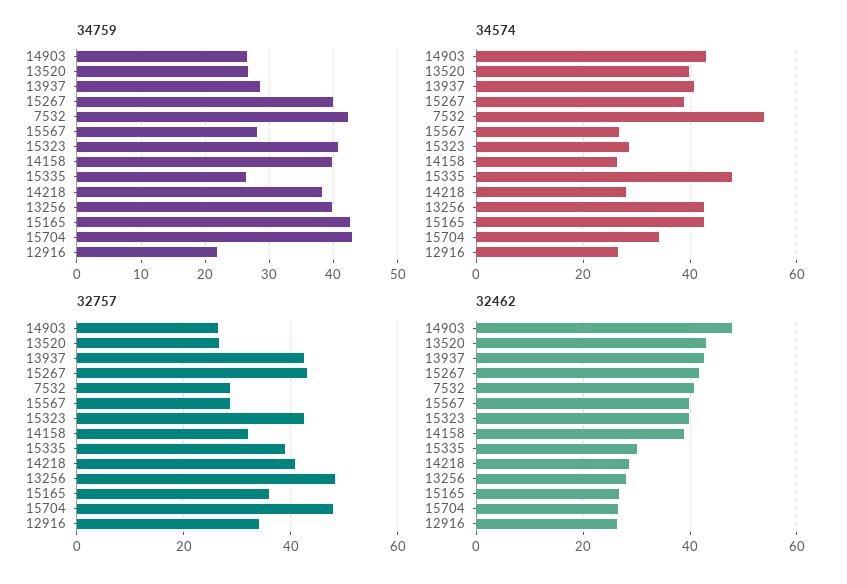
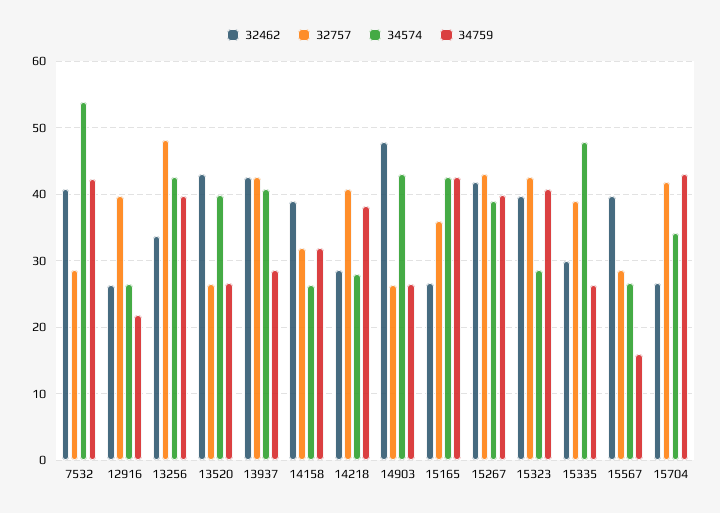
  {
    "34759": {
      "14903": 27,
      "13520": 27,
      "13937": 29,
      "15267": 40,
      "7532": 42,
-     "15567": 28,
+     "15567": 16,
      "15323": 41,
-     "14158": 40,
+     "14158": 32,
      "15335": 26,
      "14218": 38,
      "13256": 40,
      "15165": 43,
      "15704": 43,
      "12916": 22
    },
    "34574": {
      "14903": 43,
      "13520": 40,
      "13937": 41,
      "15267": 39,
      "7532": 54,
      "15567": 27,
      "15323": 29,
      "14158": 26,
      "15335": 48,
      "14218": 28,
      "13256": 43,
      "15165": 43,
      "15704": 34,
      "12916": 27
    },
    "32757": {
      "14903": 26,
      "13520": 27,
      "13937": 43,
      "15267": 43,
      "7532": 29,
      "15567": 29,
      "15323": 43,
      "14158": 32,
      "15335": 39,
      "14218": 41,
      "13256": 48,
      "15165": 36,
-     "15704": 48,
+     "15704": 42,
-     "12916": 34
+     "12916": 40
    },
    "32462": {
      "14903": 48,
      "13520": 43,
      "13937": 43,
      "15267": 42,
      "7532": 41,
      "15567": 40,
      "15323": 40,
      "14158": 39,
      "15335": 30,
      "14218": 29,
-     "13256": 28,
+     "13256": 34,
      "15165": 27,
      "15704": 27,
      "12916": 26
    }
  }

